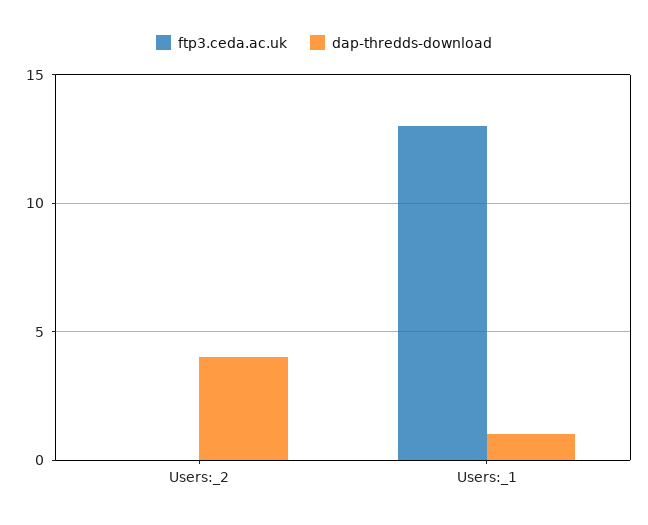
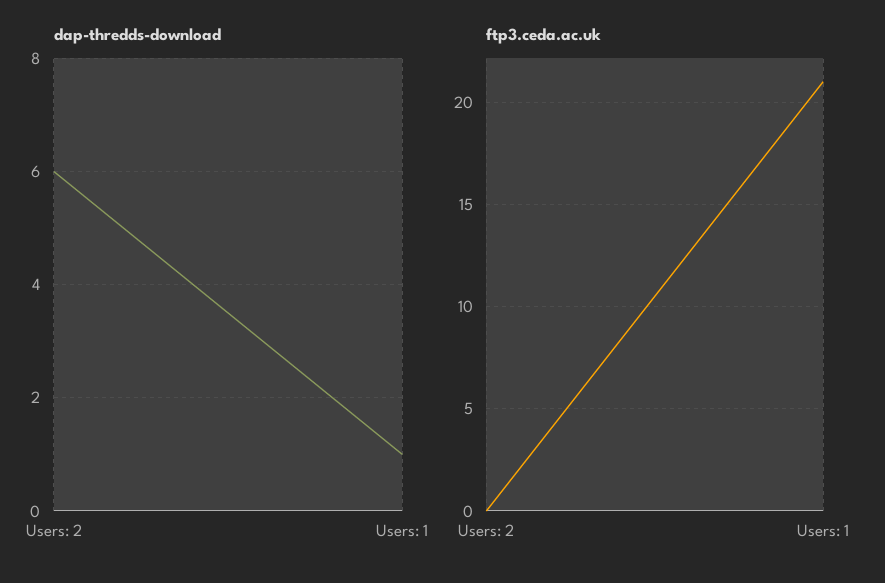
  {
    "ftp3.ceda.ac.uk": {
      "Users:_2": 0,
-     "Users:_1": 13
+     "Users:_1": 21
    },
    "dap-thredds-download": {
-     "Users:_2": 4,
+     "Users:_2": 6,
      "Users:_1": 1
    }
  }

